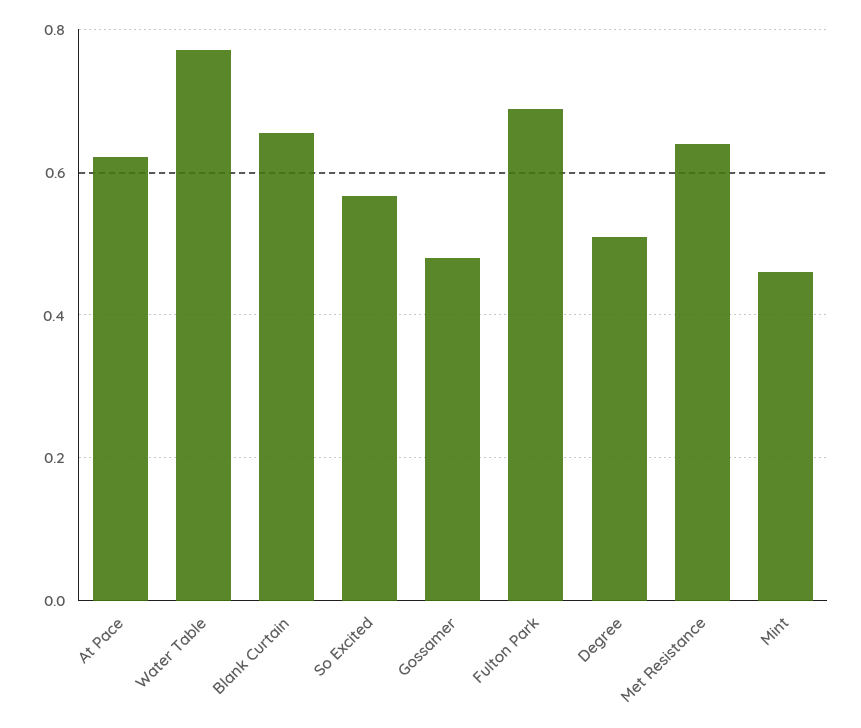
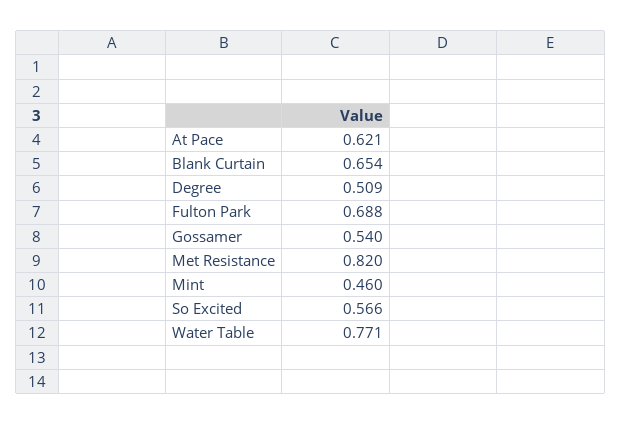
  {
    "At Pace": 0.621,
    "Water Table": 0.771,
    "Blank Curtain": 0.654,
    "So Excited": 0.566,
-   "Gossamer": 0.48,
+   "Gossamer": 0.54,
    "Fulton Park": 0.688,
    "Degree": 0.509,
-   "Met Resistance": 0.64,
+   "Met Resistance": 0.82,
    "Mint": 0.46
  }

